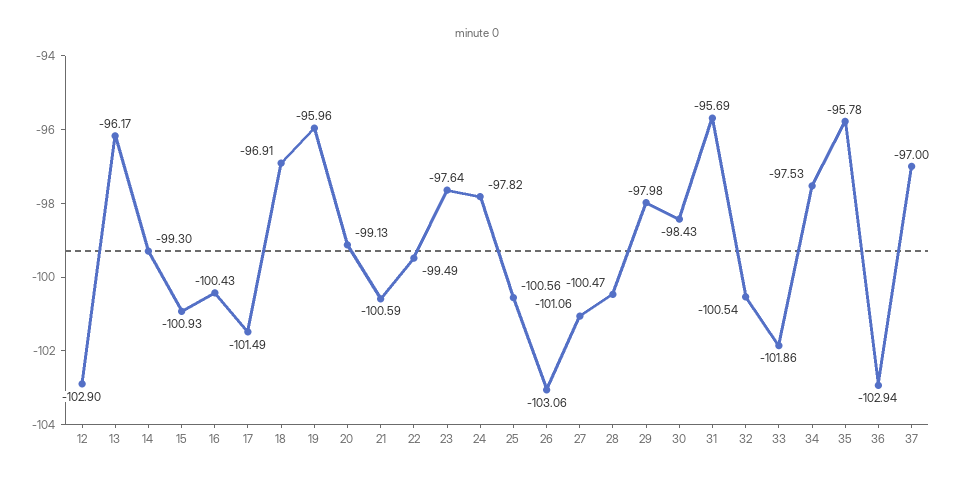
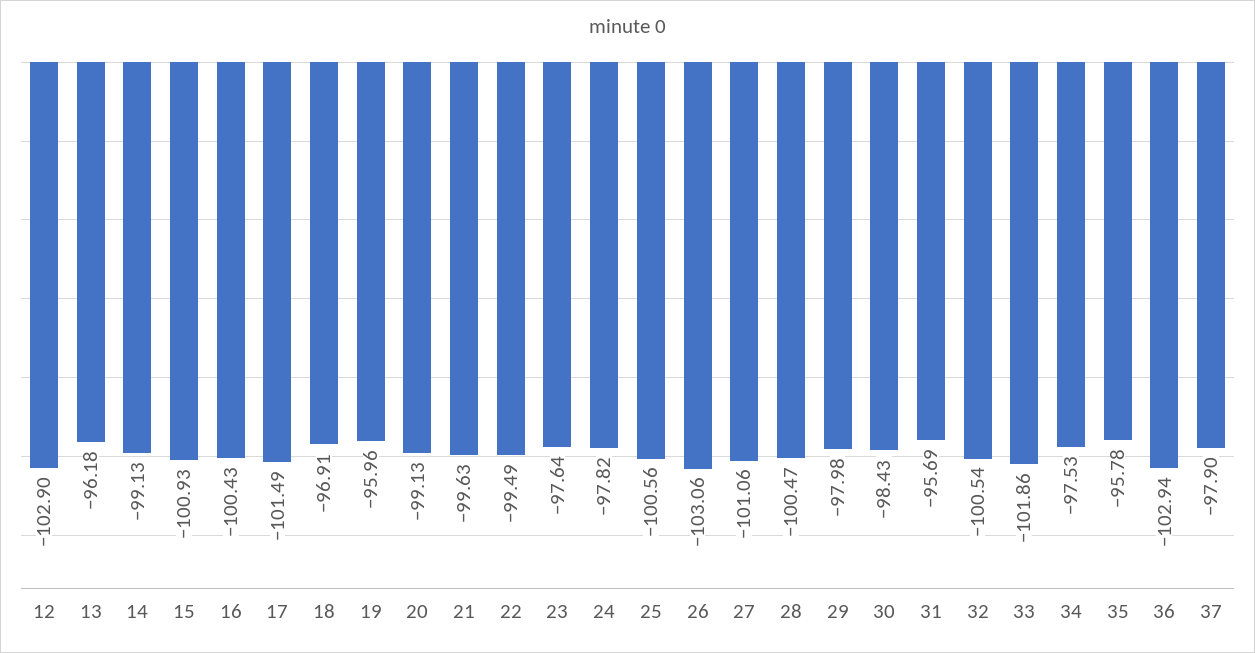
  {
    "12": -102.9,
-   "13": -96.17,
+   "13": -96.18,
-   "14": -99.3,
+   "14": -99.13,
    "15": -100.93,
    "16": -100.43,
    "17": -101.49,
    "18": -96.91,
    "19": -95.96,
    "20": -99.13,
-   "21": -100.59,
+   "21": -99.63,
    "22": -99.49,
    "23": -97.64,
    "24": -97.82,
    "25": -100.56,
    "26": -103.06,
    "27": -101.06,
    "28": -100.47,
    "29": -97.98,
    "30": -98.43,
    "31": -95.69,
    "32": -100.54,
    "33": -101.86,
    "34": -97.53,
    "35": -95.78,
    "36": -102.94,
-   "37": -97
+   "37": -97.9
  }

